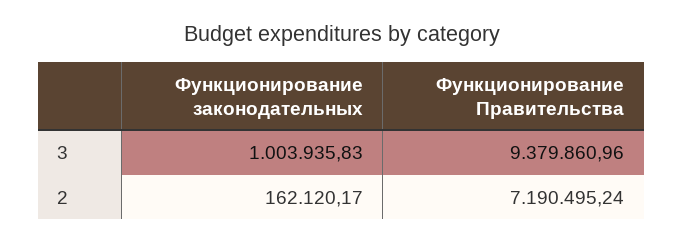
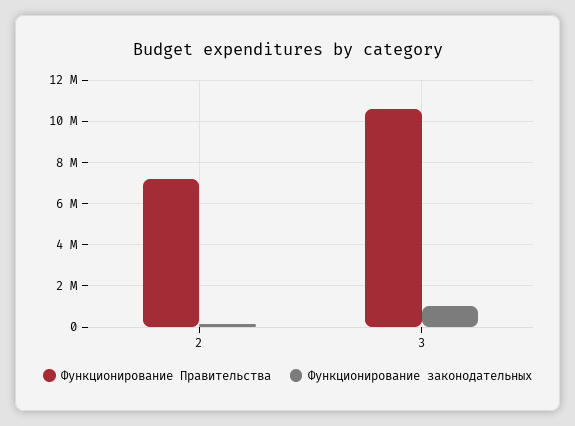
  {
    "Функционирование законодательных": {
      "3": 1003935.83,
      "2": 162120.17
    },
    "Функционирование Правительства": {
-     "3": 9379860.96,
+     "3": 10500000,
      "2": 7190495.24
    }
  }

